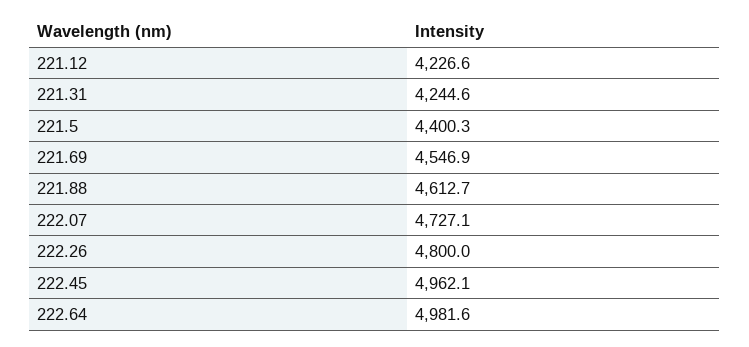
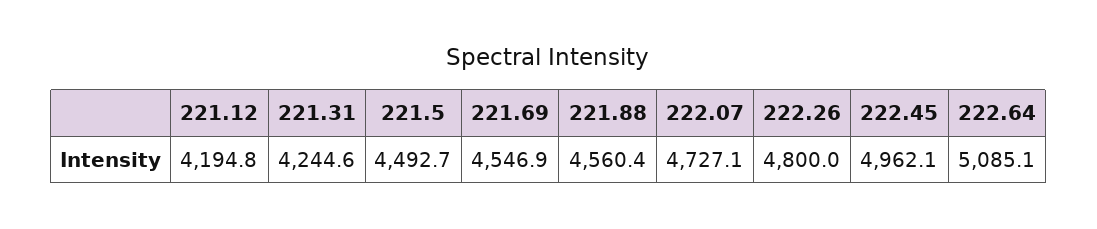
  {
-   "221.12": 4226.6,
+   "221.12": 4194.8,
    "221.31": 4244.6,
-   "221.5": 4400.3,
+   "221.5": 4492.7,
    "221.69": 4546.9,
-   "221.88": 4612.7,
+   "221.88": 4560.4,
    "222.07": 4727.1,
    "222.26": 4800,
    "222.45": 4962.1,
-   "222.64": 4981.6
+   "222.64": 5085.1
  }

